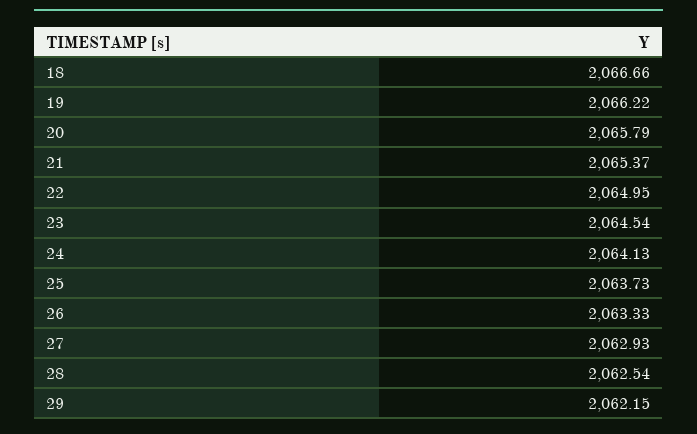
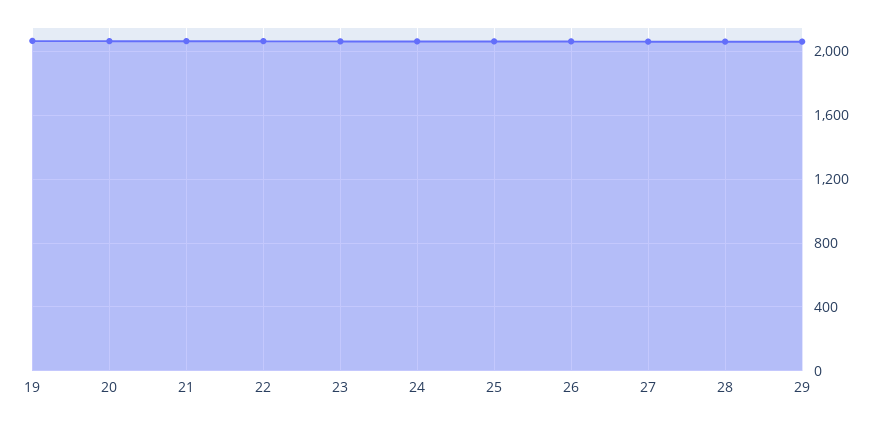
  {
-   "18": 2066.66,
    "19": 2066.22,
    "20": 2065.79,
    "21": 2065.37,
    "22": 2064.95,
    "23": 2064.54,
    "24": 2064.13,
    "25": 2063.73,
    "26": 2063.33,
    "27": 2062.93,
    "28": 2062.54,
    "29": 2062.15
  }

